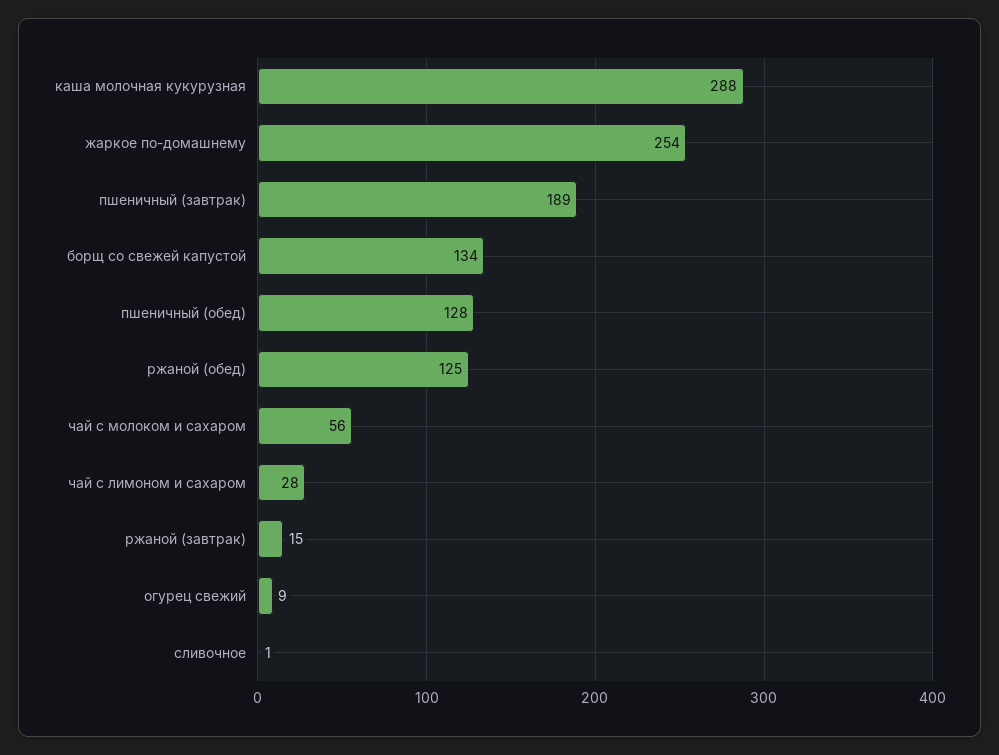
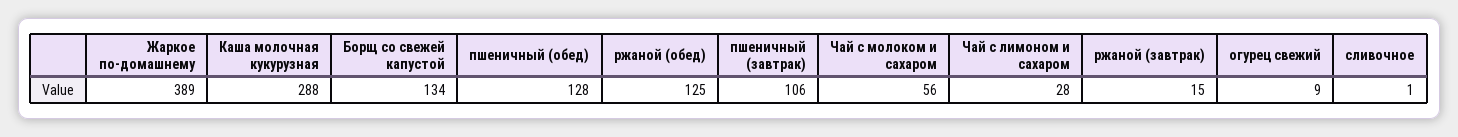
  {
    "каша молочная кукурузная": 288,
-   "жаркое по-домашнему": 254,
+   "жаркое по-домашнему": 389,
-   "пшеничный (завтрак)": 189,
+   "пшеничный (завтрак)": 106,
    "борщ со свежей капустой": 134,
    "пшеничный (обед)": 128,
    "ржаной (обед)": 125,
    "чай с молоком и сахаром": 56,
    "чай с лимоном и сахаром": 28,
    "ржаной (завтрак)": 15,
    "огурец свежий": 9,
    "сливочное": 1
  }

